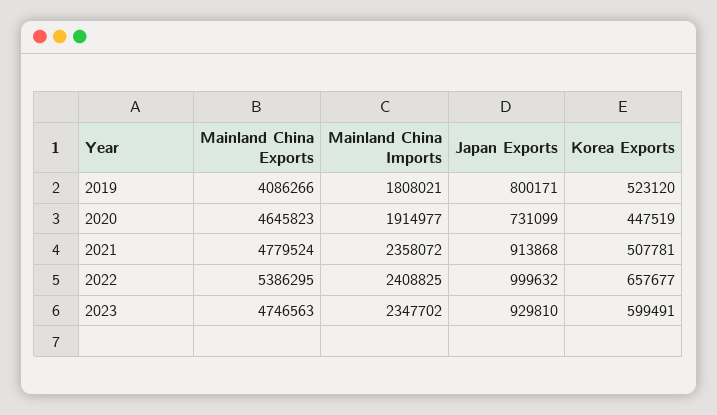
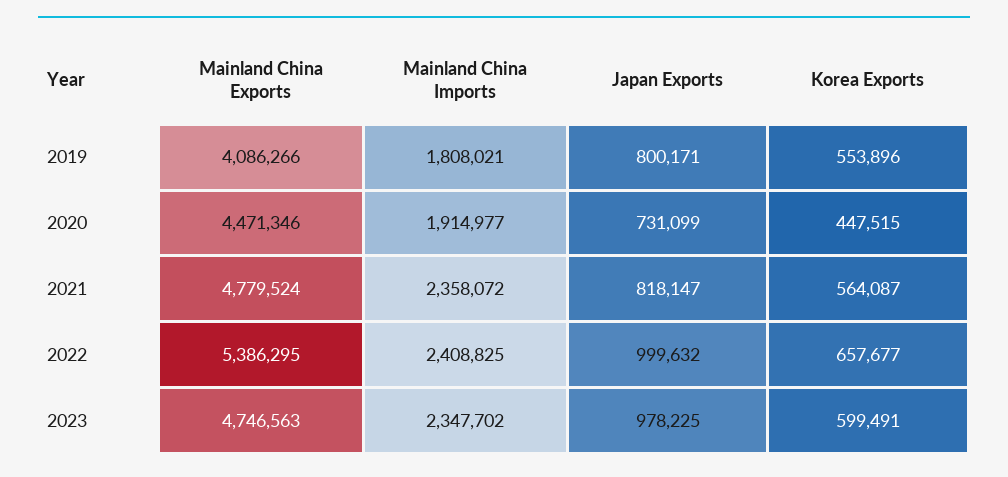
  {
    "Mainland China Exports": {
      "2019": 4086266,
-     "2020": 4645823,
+     "2020": 4471346,
      "2021": 4779524,
      "2022": 5386295,
      "2023": 4746563
    },
    "Mainland China Imports": {
      "2019": 1808021,
      "2020": 1914977,
      "2021": 2358072,
      "2022": 2408825,
      "2023": 2347702
    },
    "Japan Exports": {
      "2019": 800171,
      "2020": 731099,
-     "2021": 913868,
+     "2021": 818147,
      "2022": 999632,
-     "2023": 929810
+     "2023": 978225
    },
    "Korea Exports": {
-     "2019": 523120,
+     "2019": 553896,
-     "2020": 447519,
+     "2020": 447515,
-     "2021": 507781,
+     "2021": 564087,
      "2022": 657677,
      "2023": 599491
    }
  }

